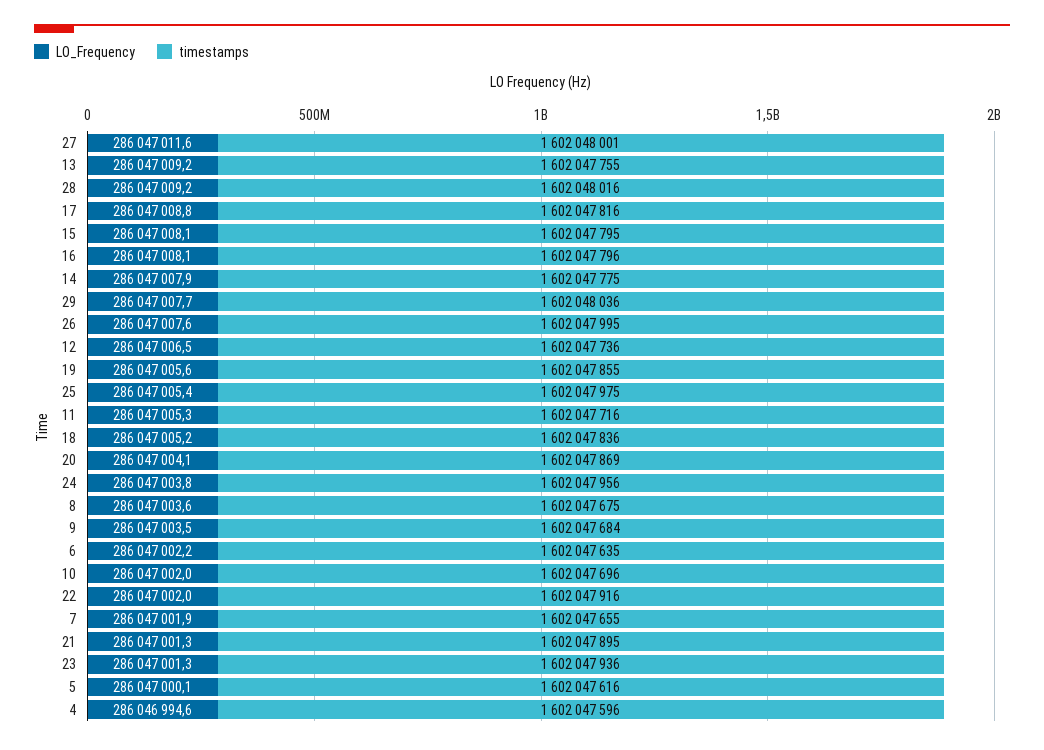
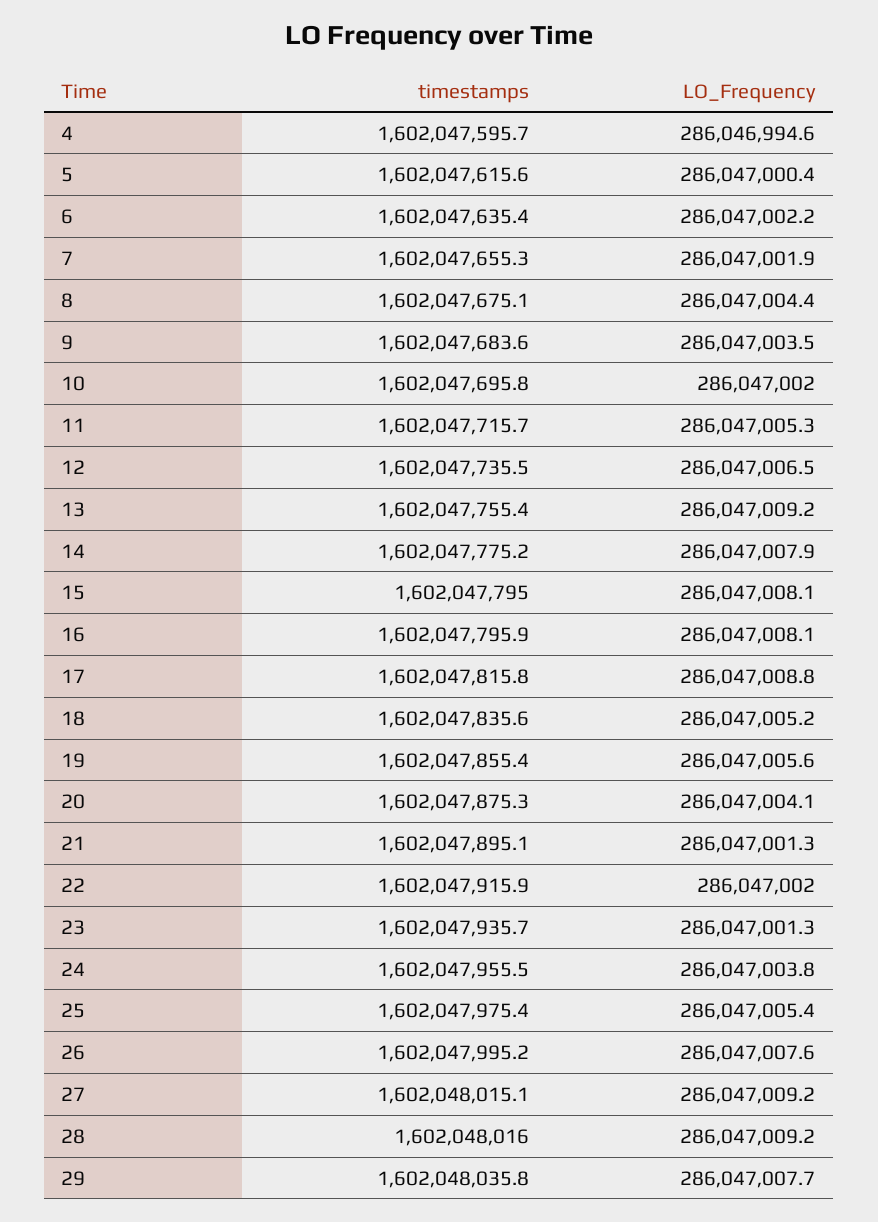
  {
    "LO_Frequency": {
-     "27": 286047011.6,
+     "27": 286047009.2,
      "13": 286047009.2,
      "28": 286047009.2,
      "17": 286047008.8,
      "15": 286047008.1,
      "16": 286047008.1,
      "14": 286047007.9,
      "29": 286047007.7,
      "26": 286047007.6,
      "12": 286047006.5,
      "19": 286047005.6,
      "25": 286047005.4,
      "11": 286047005.3,
      "18": 286047005.2,
      "20": 286047004.1,
      "24": 286047003.8,
-     "8": 286047003.6,
+     "8": 286047004.4,
      "9": 286047003.5,
      "6": 286047002.2,
      "10": 286047002,
      "22": 286047002,
      "7": 286047001.9,
      "21": 286047001.3,
      "23": 286047001.3,
-     "5": 286047000.1,
+     "5": 286047000.4,
      "4": 286046994.6
    },
    "timestamps": {
-     "27": 1602048001,
+     "27": 1602048015.1,
      "13": 1602047755.4,
      "28": 1602048016,
      "17": 1602047815.8,
      "15": 1602047795,
      "16": 1602047795.9,
      "14": 1602047775.2,
      "29": 1602048035.8,
      "26": 1602047995.2,
      "12": 1602047735.5,
      "19": 1602047855.4,
      "25": 1602047975.4,
      "11": 1602047715.7,
      "18": 1602047835.6,
-     "20": 1602047869,
+     "20": 1602047875.3,
      "24": 1602047955.5,
      "8": 1602047675.1,
      "9": 1602047683.6,
      "6": 1602047635.4,
      "10": 1602047695.8,
      "22": 1602047915.9,
      "7": 1602047655.3,
      "21": 1602047895.1,
      "23": 1602047935.7,
      "5": 1602047615.6,
      "4": 1602047595.7
    }
  }

